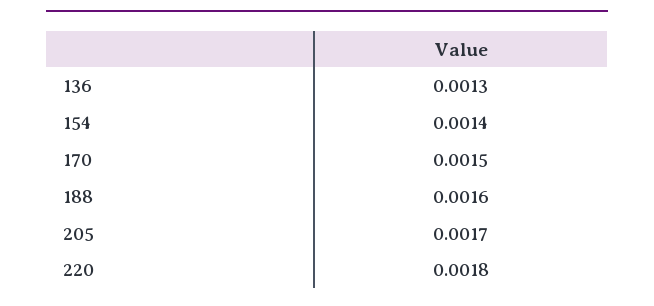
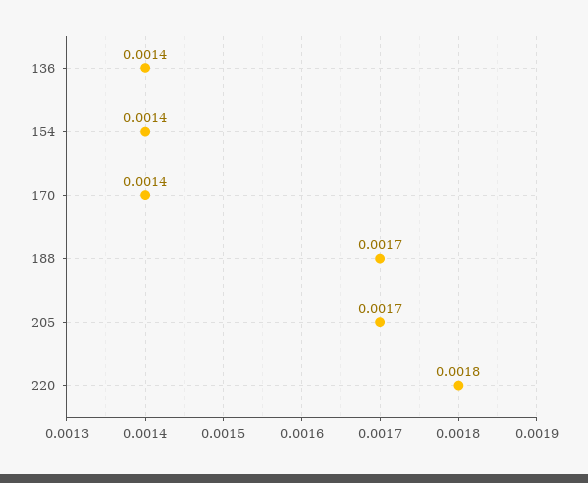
  {
-   "136": 0.0013,
+   "136": 0.0014,
    "154": 0.0014,
-   "170": 0.0015,
+   "170": 0.0014,
-   "188": 0.0016,
+   "188": 0.0017,
    "205": 0.0017,
    "220": 0.0018
  }

